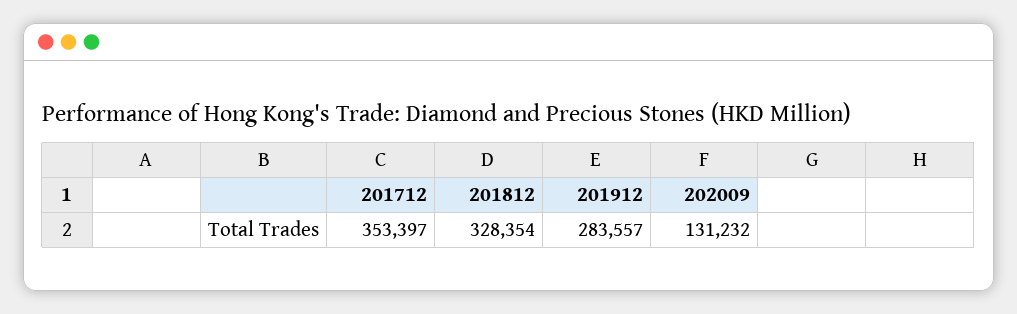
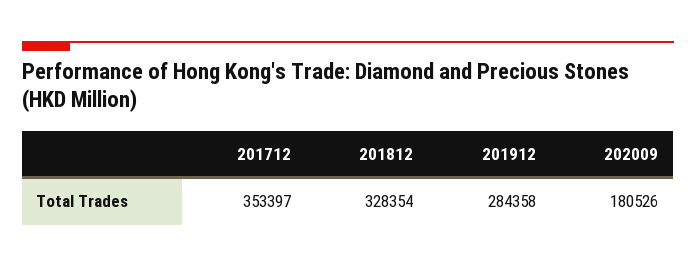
  {
    "201712": 353397,
    "201812": 328354,
-   "201912": 283557,
+   "201912": 284358,
-   "202009": 131232
+   "202009": 180526
  }

